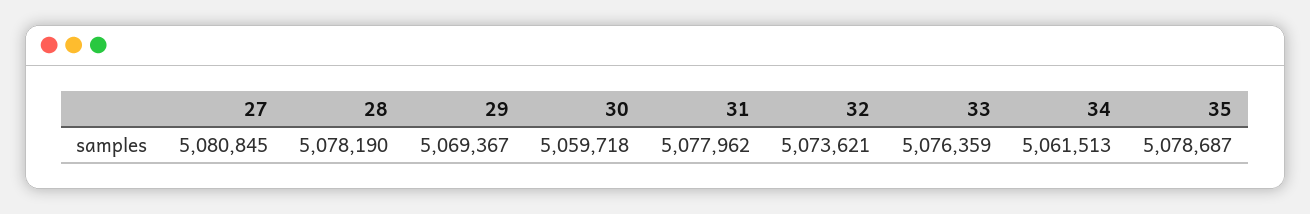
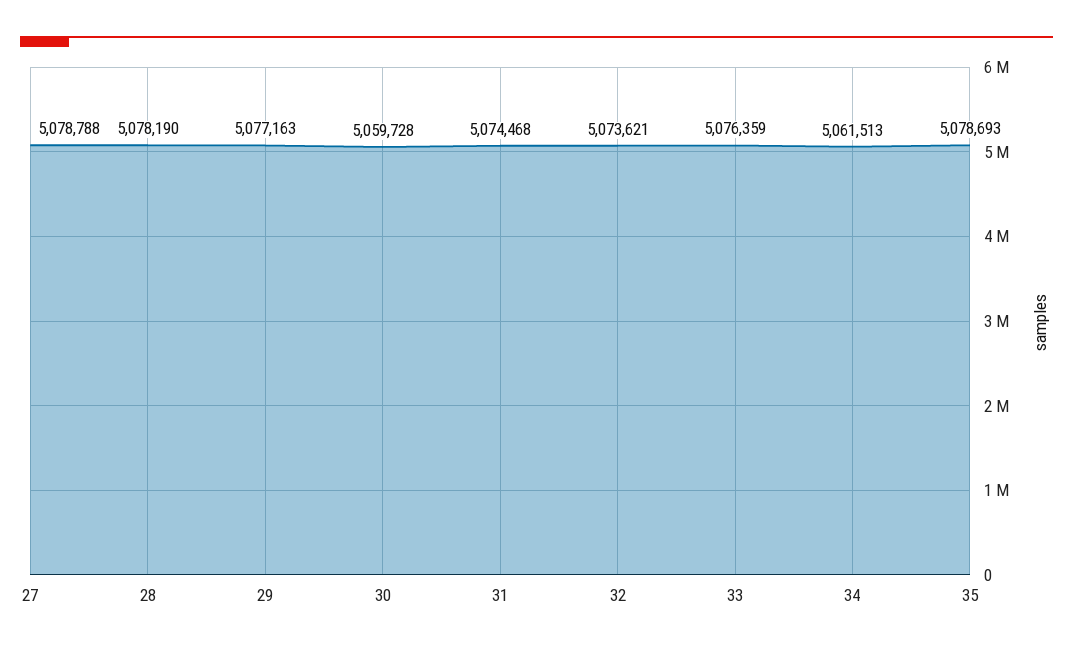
  {
-   "27": 5080845,
+   "27": 5078788,
    "28": 5078190,
-   "29": 5069367,
+   "29": 5077163,
-   "30": 5059718,
+   "30": 5059728,
-   "31": 5077962,
+   "31": 5074468,
    "32": 5073621,
    "33": 5076359,
    "34": 5061513,
-   "35": 5078687
+   "35": 5078693
  }

